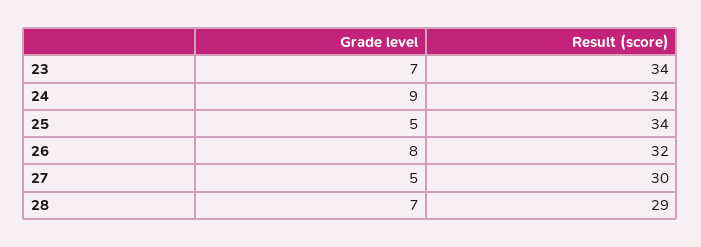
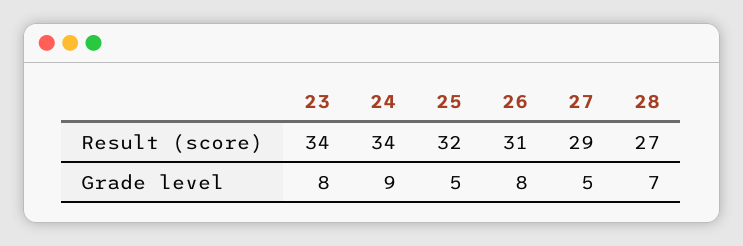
  {
    "Grade level": {
-     "23": 7,
+     "23": 8,
      "24": 9,
      "25": 5,
      "26": 8,
      "27": 5,
      "28": 7
    },
    "Result (score)": {
      "23": 34,
      "24": 34,
-     "25": 34,
+     "25": 32,
-     "26": 32,
+     "26": 31,
-     "27": 30,
+     "27": 29,
-     "28": 29
+     "28": 27
    }
  }

